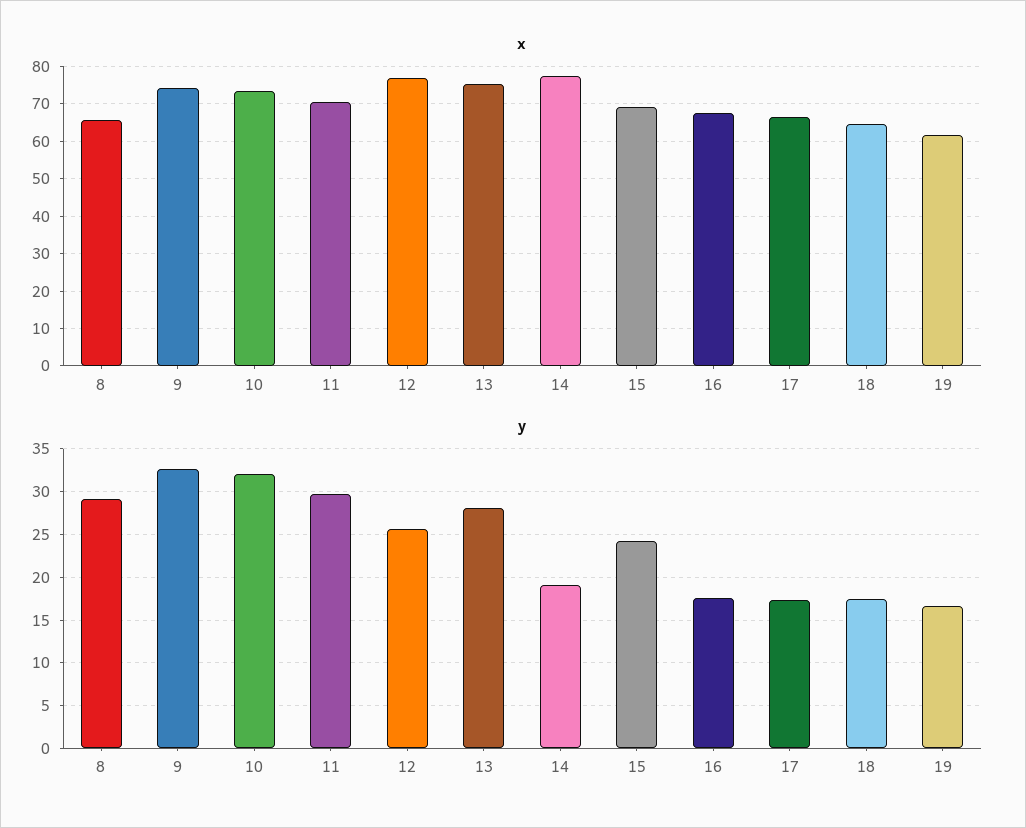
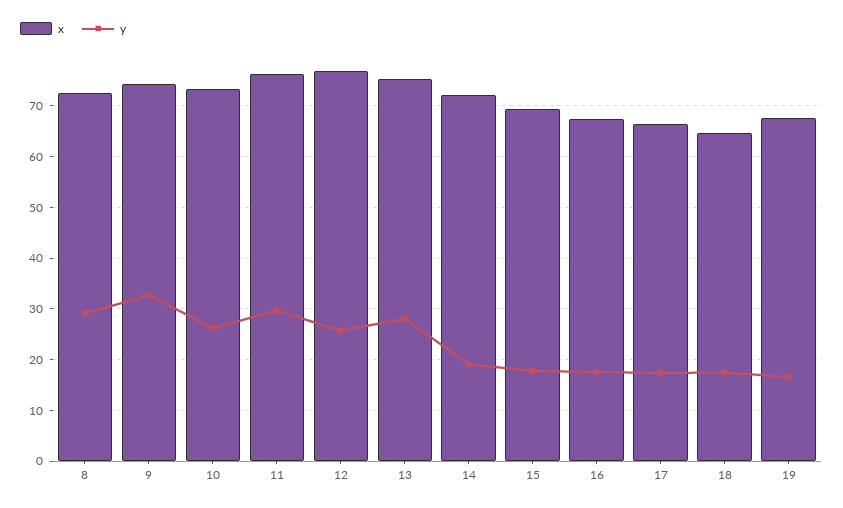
  {
    "x": {
-     "8": 66,
+     "8": 72,
      "9": 74,
      "10": 74,
-     "11": 70,
+     "11": 76,
      "12": 76,
      "13": 76,
-     "14": 78,
+     "14": 72,
      "15": 70,
      "16": 68,
      "17": 66,
      "18": 64,
-     "19": 62
+     "19": 68
    },
    "y": {
      "8": 29,
      "9": 33,
-     "10": 32,
+     "10": 26,
      "11": 30,
      "12": 26,
      "13": 28,
      "14": 19,
-     "15": 24,
+     "15": 18,
      "16": 18,
      "17": 17,
      "18": 18,
      "19": 17
    }
  }

